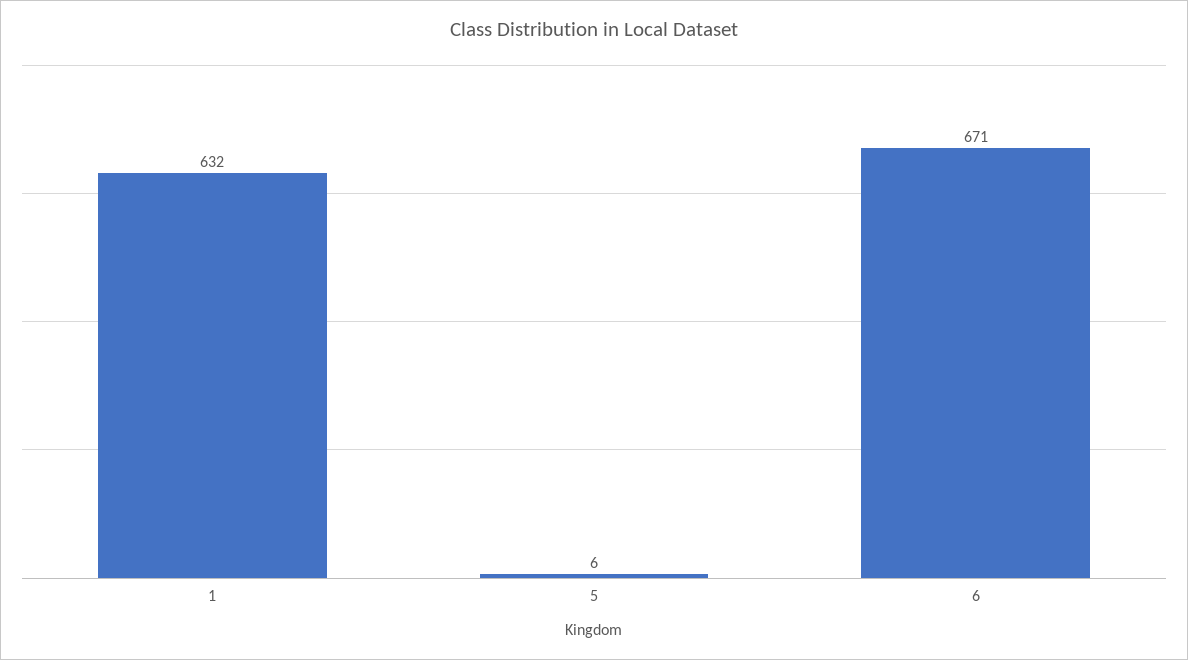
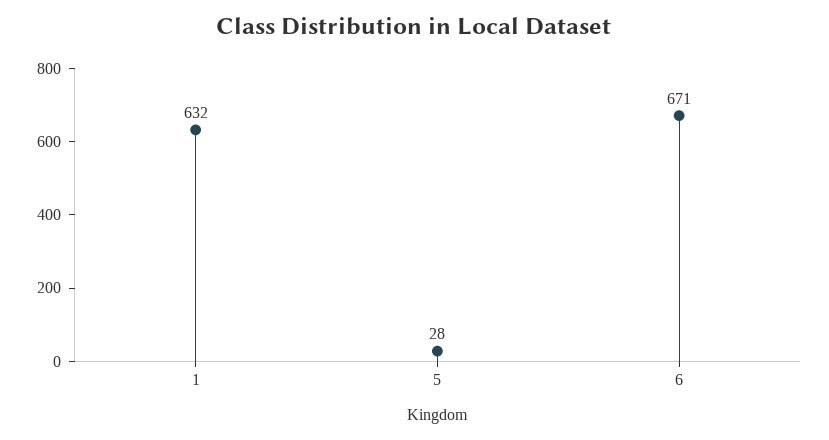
  {
    "1": 632,
-   "5": 6,
+   "5": 28,
    "6": 671
  }

